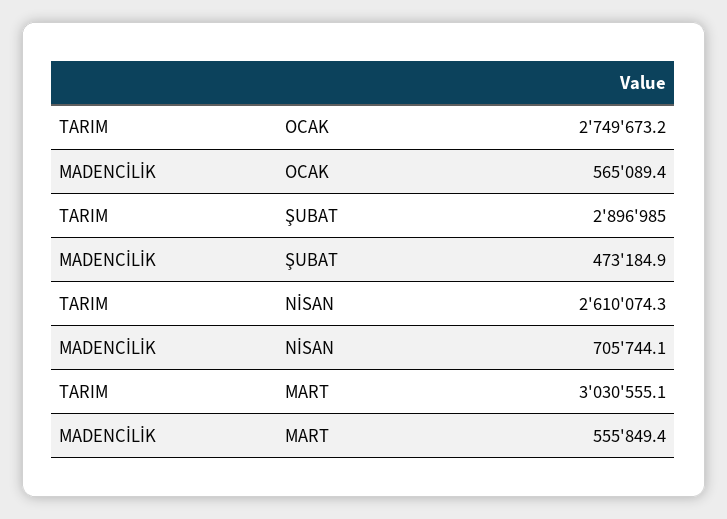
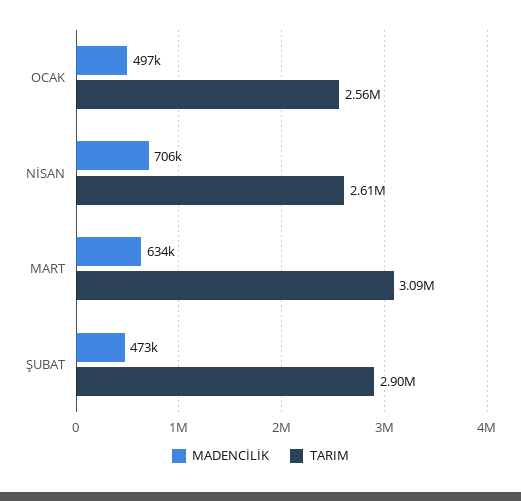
  {
    "TARIM": {
-     "OCAK": 2749673.2,
+     "OCAK": 2560000,
      "ŞUBAT": 2896985,
      "NİSAN": 2610074.3,
-     "MART": 3030555.1
+     "MART": 3090000
    },
    "MADENCİLİK": {
-     "OCAK": 565089.4,
+     "OCAK": 497000,
      "ŞUBAT": 473184.9,
      "NİSAN": 705744.1,
-     "MART": 555849.4
+     "MART": 634000
    }
  }

